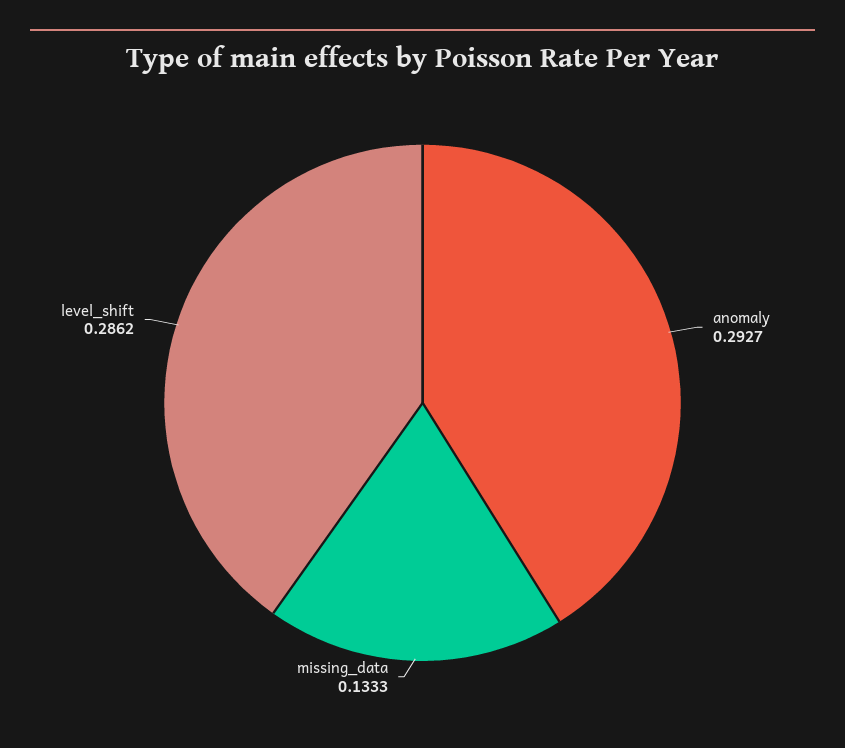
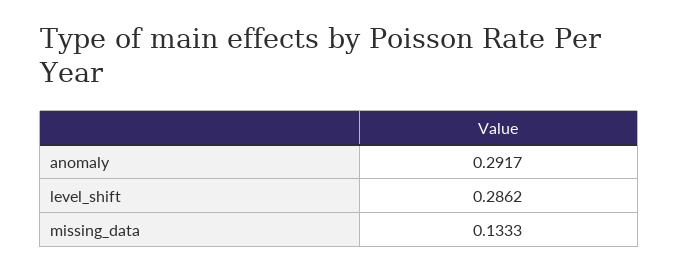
  {
-   "anomaly": 0.2927,
+   "anomaly": 0.2917,
    "missing_data": 0.1333,
    "level_shift": 0.2862
  }

